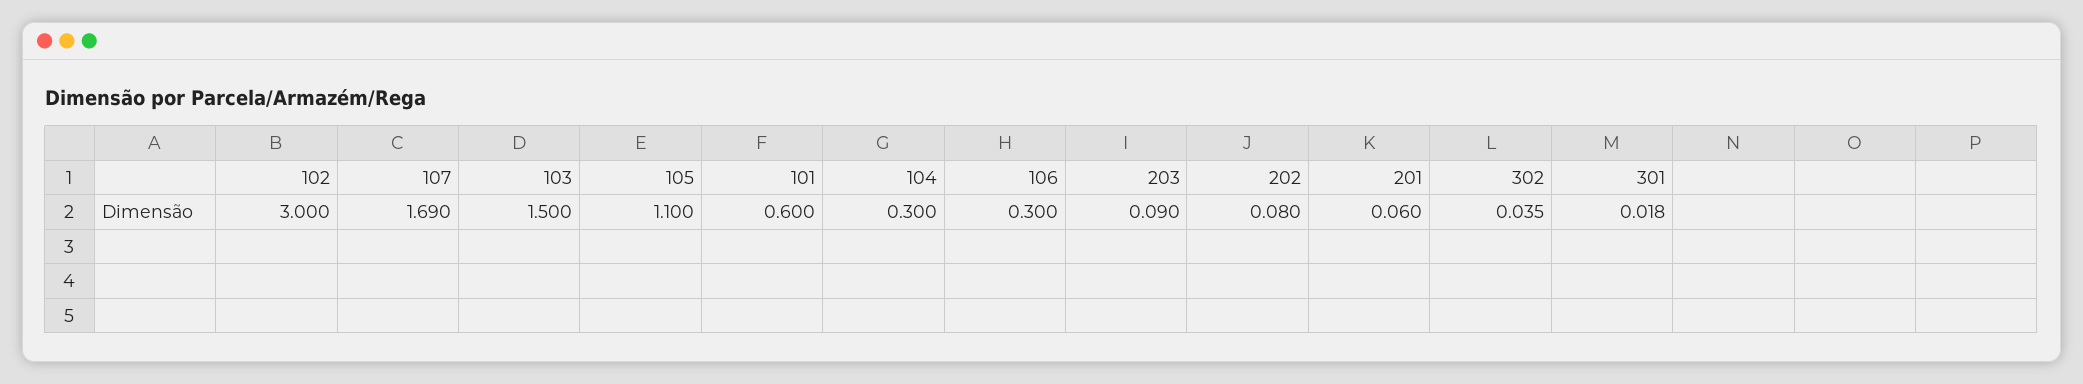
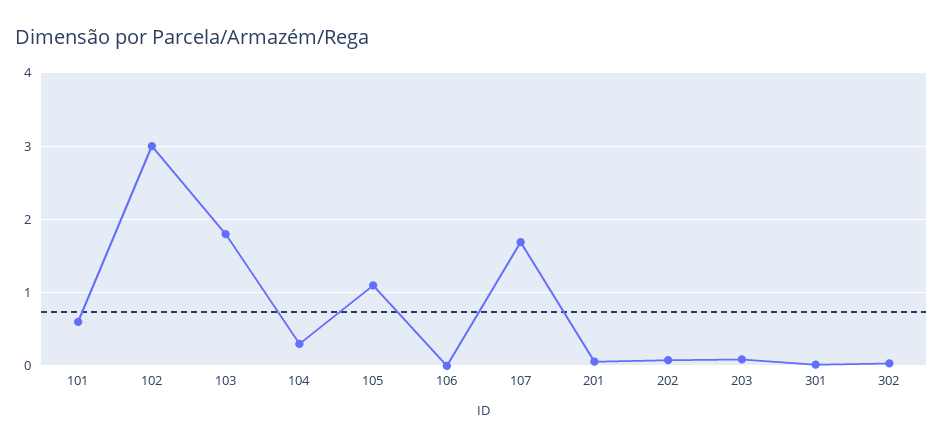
  {
    "102": 3,
    "107": 1.69,
-   "103": 1.5,
+   "103": 1.8,
    "105": 1.1,
    "101": 0.6,
    "104": 0.3,
-   "106": 0.3,
+   "106": 0,
    "203": 0.09,
    "202": 0.08,
    "201": 0.06,
    "302": 0.035,
    "301": 0.018
  }

